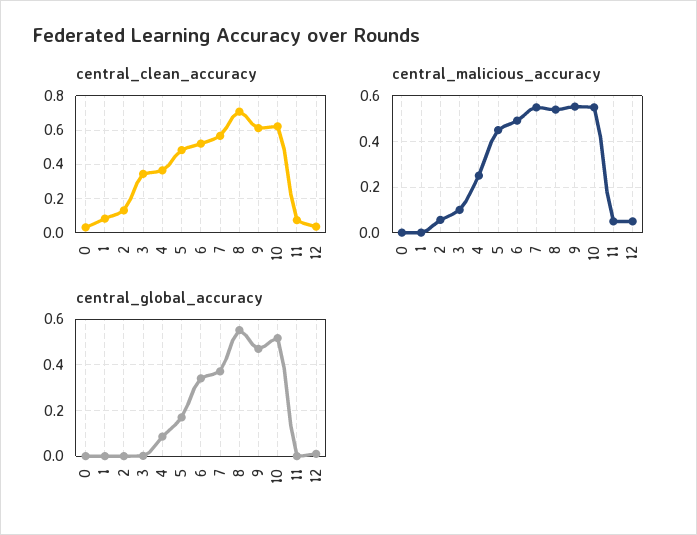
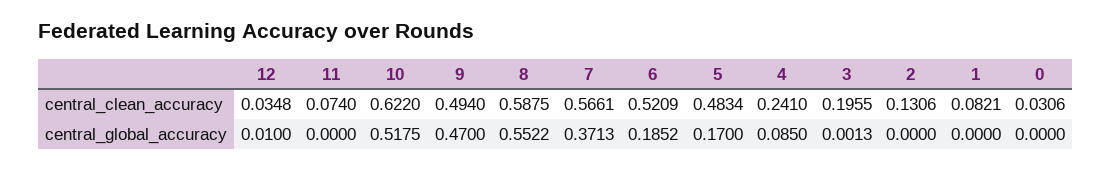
  {
    "central_clean_accuracy": {
      "0": 0.0306,
      "1": 0.0821,
      "2": 0.1306,
-     "3": 0.35,
+     "3": 0.1955,
-     "4": 0.35,
+     "4": 0.241,
      "5": 0.4834,
      "6": 0.5209,
      "7": 0.5661,
-     "8": 0.7,
+     "8": 0.5875,
-     "9": 0.6,
+     "9": 0.494,
      "10": 0.622,
      "11": 0.074,
      "12": 0.0348
    },
-   "central_malicious_accuracy": {
-     "0": 0,
-     "1": 0,
-     "2": 0.05,
-     "3": 0.1,
-     "4": 0.25,
-     "5": 0.45,
-     "6": 0.5,
-     "7": 0.55,
-     "8": 0.55,
-     "9": 0.55,
-     "10": 0.55,
-     "11": 0.05,
-     "12": 0.05
-   },
    "central_global_accuracy": {
      "0": 0,
      "1": 0,
      "2": 0,
      "3": 0.0013,
      "4": 0.085,
      "5": 0.17,
-     "6": 0.35,
+     "6": 0.1852,
      "7": 0.3713,
      "8": 0.5522,
      "9": 0.47,
      "10": 0.5175,
      "11": 0,
      "12": 0.01
    }
  }

